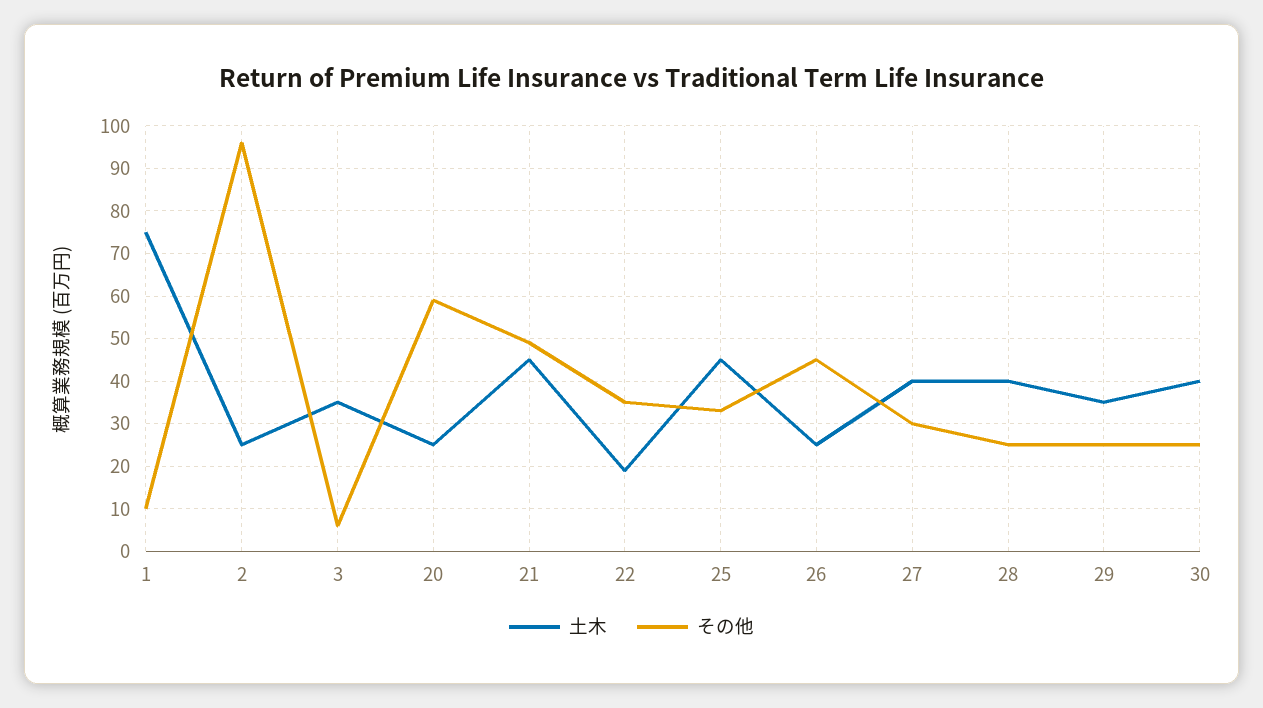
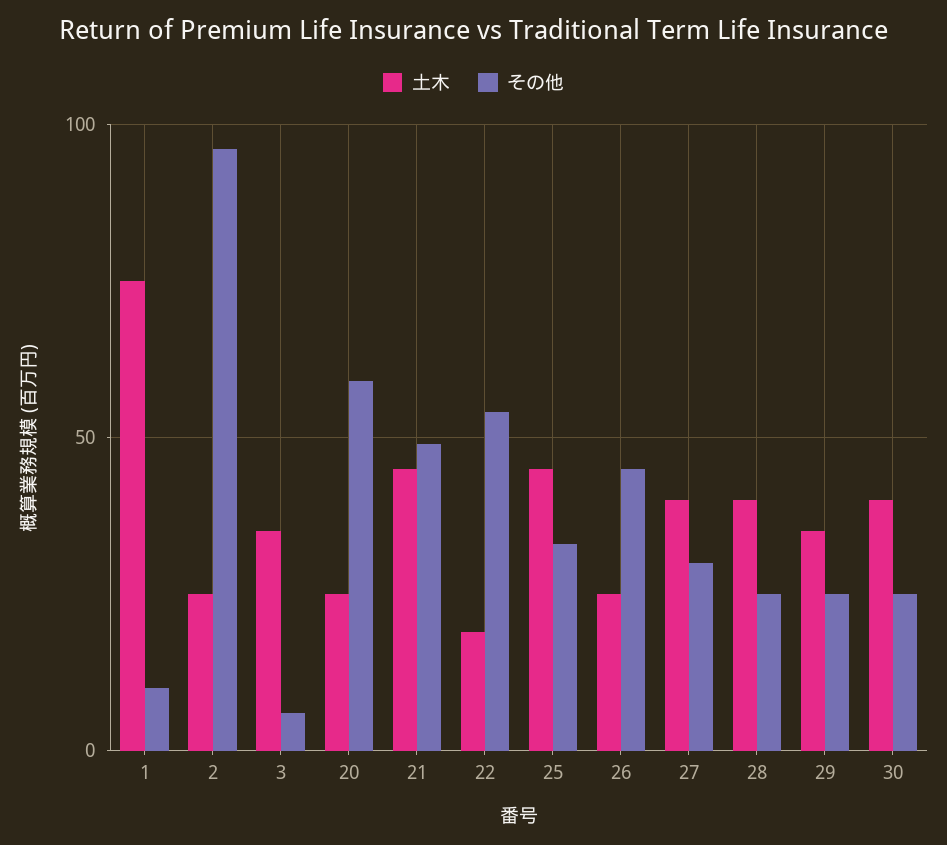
  {
    "土木": {
      "1": 75,
      "2": 25,
      "3": 35,
      "20": 25,
      "21": 45,
      "22": 20,
      "25": 45,
      "26": 25,
      "27": 40,
      "28": 40,
      "29": 35,
      "30": 40
    },
    "その他": {
      "1": 10,
      "2": 95,
      "3": 5,
      "20": 60,
      "21": 50,
-     "22": 35,
+     "22": 55,
      "25": 35,
      "26": 45,
      "27": 30,
      "28": 25,
      "29": 25,
      "30": 25
    }
  }

